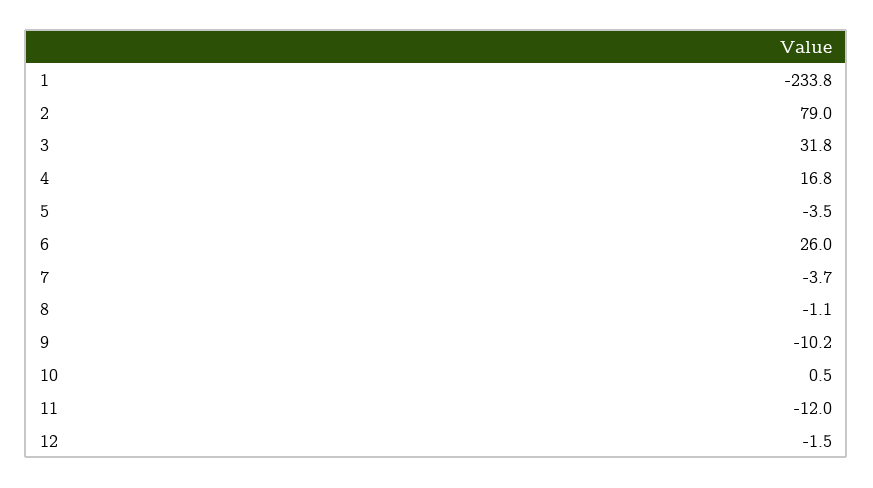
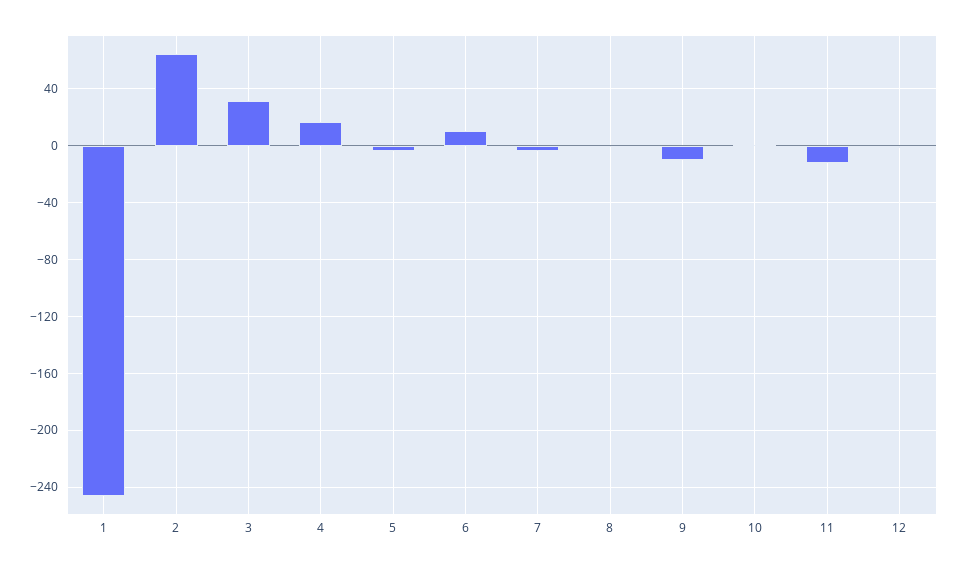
  {
-   "1": -233.8,
+   "1": -245,
-   "2": 79,
+   "2": 65,
    "3": 31.8,
    "4": 16.8,
    "5": -3.5,
-   "6": 26,
+   "6": 10,
    "7": -3.7,
    "8": -1.1,
    "9": -10.2,
    "10": 0.5,
    "11": -12,
    "12": -1.5
  }

